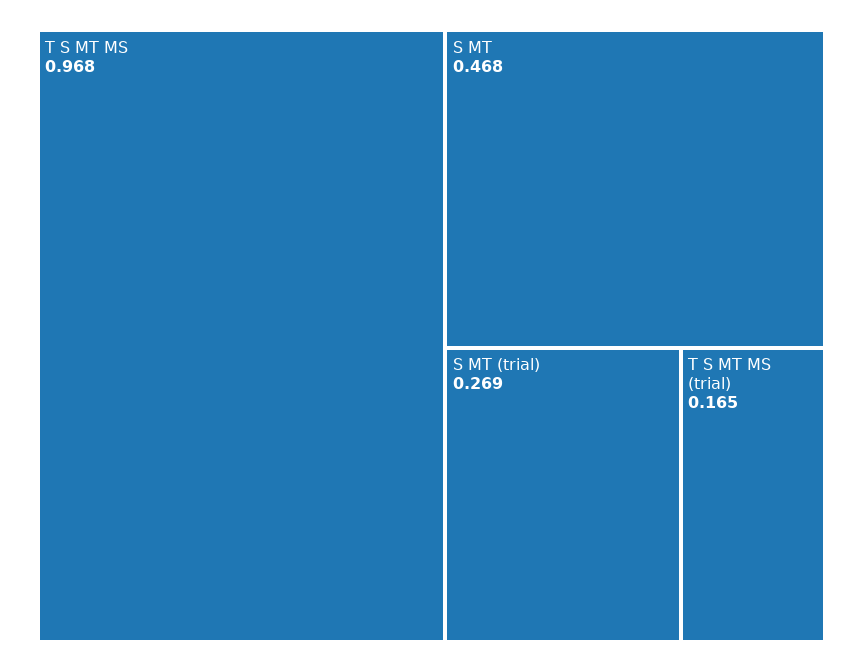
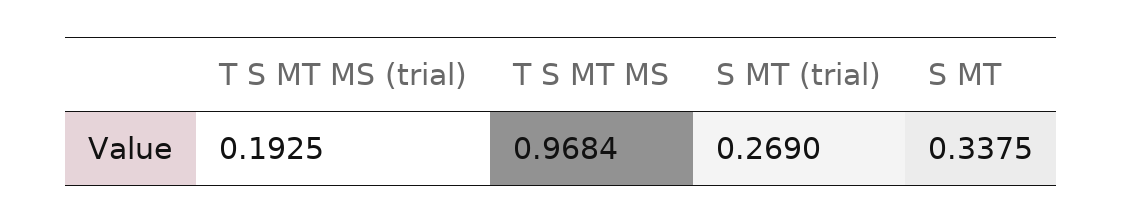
  {
    "T S MT MS": 0.9684,
-   "S MT": 0.468,
+   "S MT": 0.3375,
    "S MT (trial)": 0.269,
-   "T S MT MS (trial)": 0.165
+   "T S MT MS (trial)": 0.1925
  }

